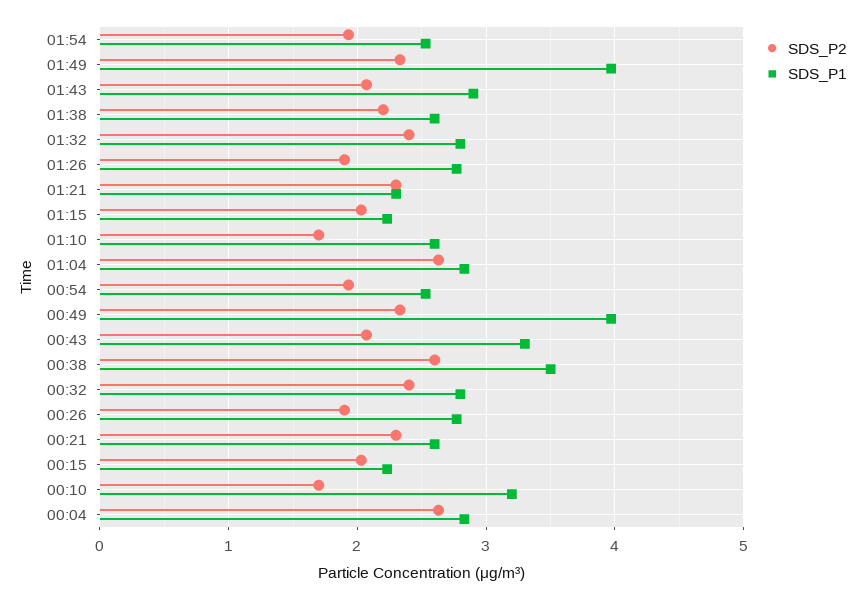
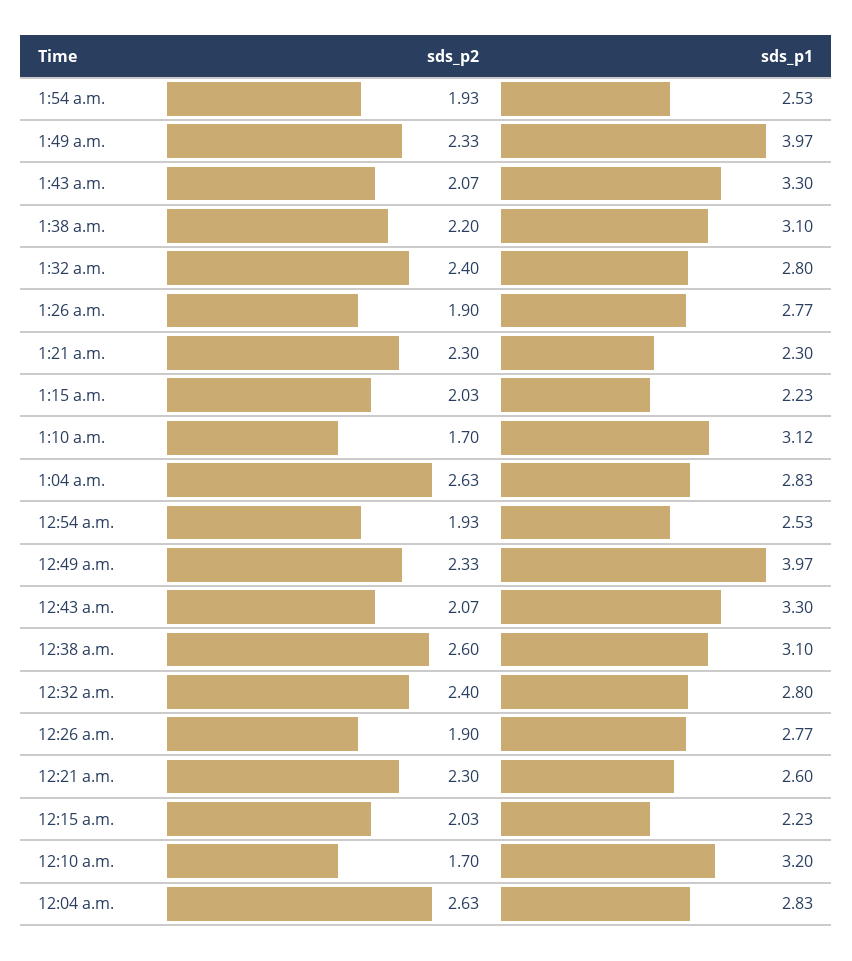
  {
    "SDS_P2": {
      "01:54": 1.93,
      "01:49": 2.33,
      "01:43": 2.07,
      "01:38": 2.2,
      "01:32": 2.4,
      "01:26": 1.9,
      "01:21": 2.3,
      "01:15": 2.03,
      "01:10": 1.7,
      "01:04": 2.63,
      "00:54": 1.93,
      "00:49": 2.33,
      "00:43": 2.07,
      "00:38": 2.6,
      "00:32": 2.4,
      "00:26": 1.9,
      "00:21": 2.3,
      "00:15": 2.03,
      "00:10": 1.7,
      "00:04": 2.63
    },
    "SDS_P1": {
      "01:54": 2.53,
      "01:49": 3.97,
-     "01:43": 2.9,
+     "01:43": 3.3,
-     "01:38": 2.6,
+     "01:38": 3.1,
      "01:32": 2.8,
      "01:26": 2.77,
      "01:21": 2.3,
      "01:15": 2.23,
-     "01:10": 2.6,
+     "01:10": 3.12,
      "01:04": 2.83,
      "00:54": 2.53,
      "00:49": 3.97,
      "00:43": 3.3,
-     "00:38": 3.5,
+     "00:38": 3.1,
      "00:32": 2.8,
      "00:26": 2.77,
      "00:21": 2.6,
      "00:15": 2.23,
      "00:10": 3.2,
      "00:04": 2.83
    }
  }

